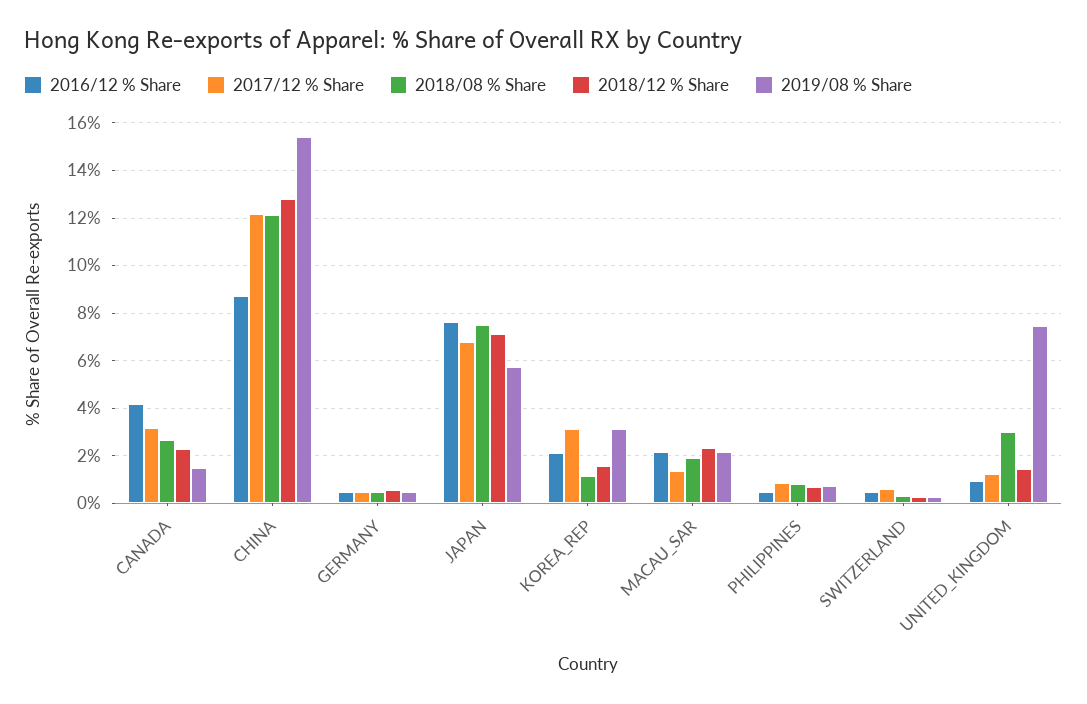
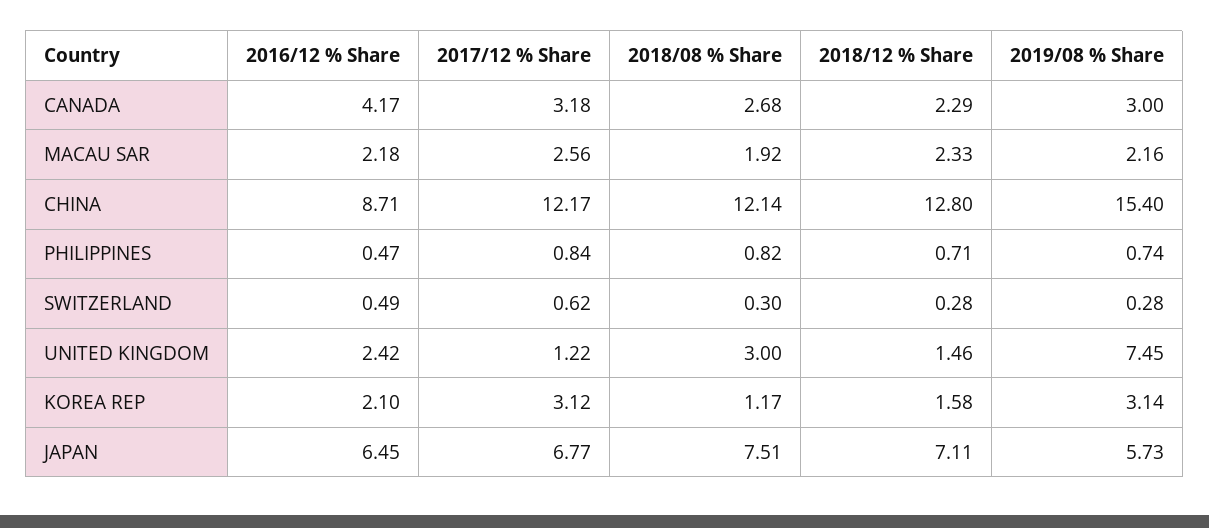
  {
    "2016/12 % Share": {
      "CANADA": 4.17,
      "CHINA": 8.71,
-     "GERMANY": 0.5,
-     "JAPAN": 7.5,
+     "JAPAN": 6.45,
      "KOREA_REP": 2.1,
      "MACAU_SAR": 2.18,
      "PHILIPPINES": 0.47,
      "SWITZERLAND": 0.49,
-     "UNITED_KINGDOM": 1
+     "UNITED_KINGDOM": 2.42
    },
    "2017/12 % Share": {
      "CANADA": 3.18,
      "CHINA": 12.17,
-     "GERMANY": 0.5,
      "JAPAN": 6.77,
      "KOREA_REP": 3.12,
-     "MACAU_SAR": 1.5,
+     "MACAU_SAR": 2.56,
      "PHILIPPINES": 0.84,
      "SWITZERLAND": 0.62,
      "UNITED_KINGDOM": 1.22
    },
    "2018/08 % Share": {
      "CANADA": 2.68,
      "CHINA": 12.14,
-     "GERMANY": 0.5,
      "JAPAN": 7.51,
      "KOREA_REP": 1.17,
      "MACAU_SAR": 1.92,
      "PHILIPPINES": 0.82,
      "SWITZERLAND": 0.3,
      "UNITED_KINGDOM": 3
    },
    "2018/12 % Share": {
      "CANADA": 2.29,
      "CHINA": 12.8,
-     "GERMANY": 0.5,
      "JAPAN": 7.11,
      "KOREA_REP": 1.58,
      "MACAU_SAR": 2.33,
      "PHILIPPINES": 0.71,
      "SWITZERLAND": 0.28,
      "UNITED_KINGDOM": 1.46
    },
    "2019/08 % Share": {
-     "CANADA": 1.5,
+     "CANADA": 3,
      "CHINA": 15.4,
-     "GERMANY": 0.5,
      "JAPAN": 5.73,
      "KOREA_REP": 3.14,
      "MACAU_SAR": 2.16,
      "PHILIPPINES": 0.74,
      "SWITZERLAND": 0.28,
      "UNITED_KINGDOM": 7.45
    }
  }

